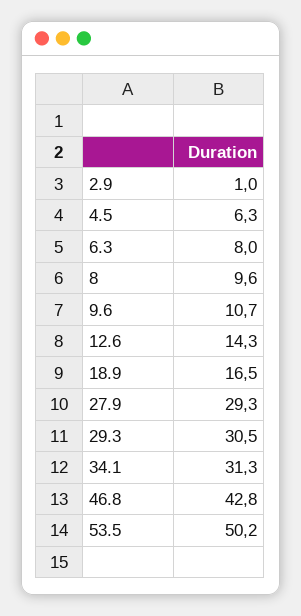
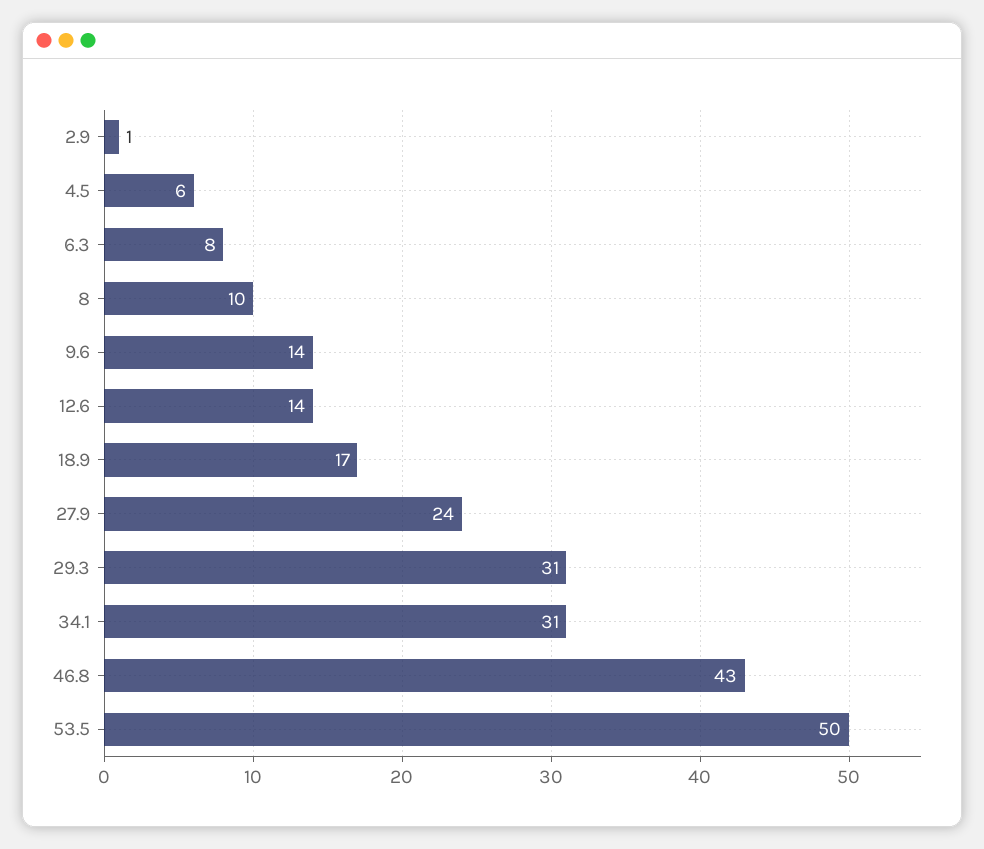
  {
    "2.9": 1,
    "4.5": 6.3,
    "6.3": 8,
    "8": 9.6,
-   "9.6": 10.7,
+   "9.6": 14,
    "12.6": 14.3,
    "18.9": 16.5,
-   "27.9": 29.3,
+   "27.9": 24,
    "29.3": 30.5,
    "34.1": 31.3,
    "46.8": 42.8,
    "53.5": 50.2
  }

